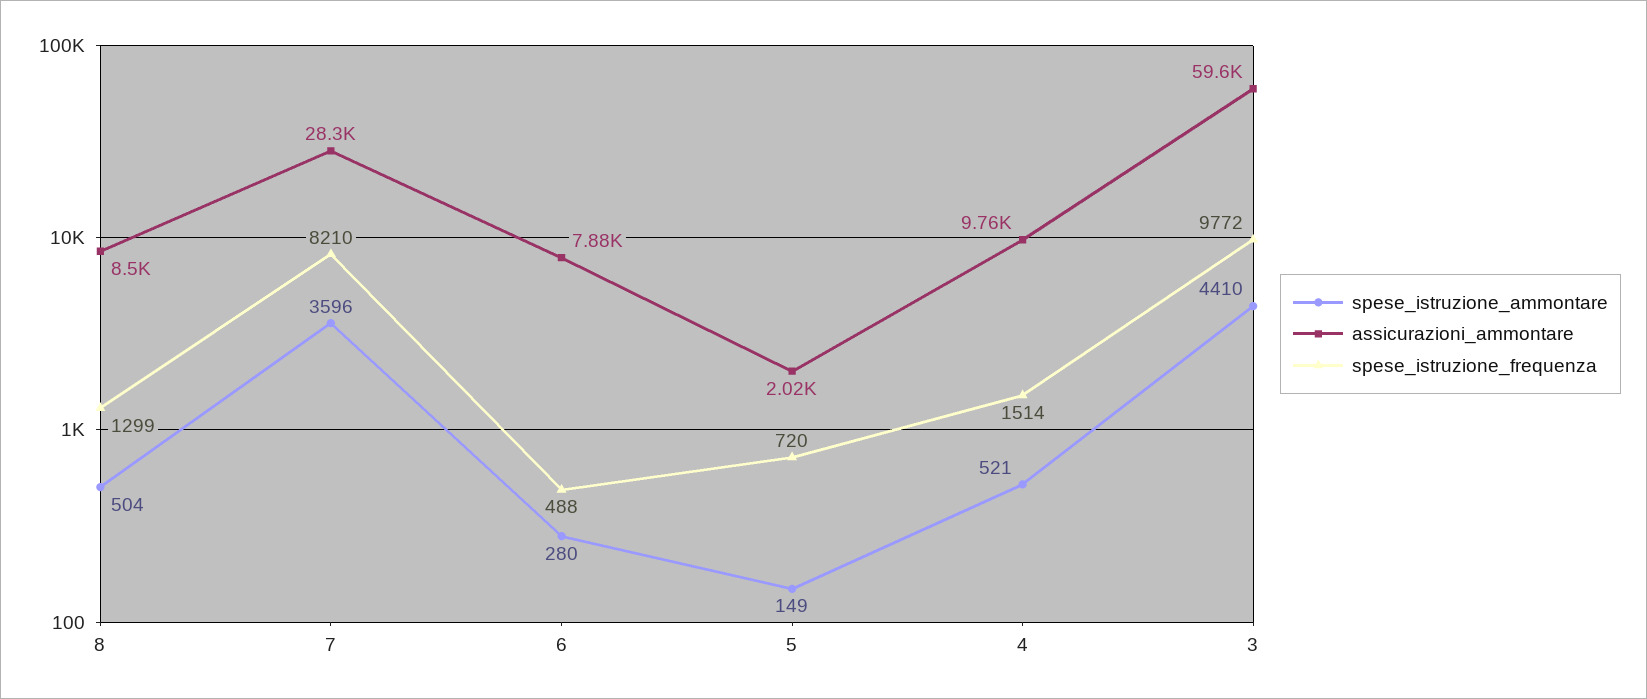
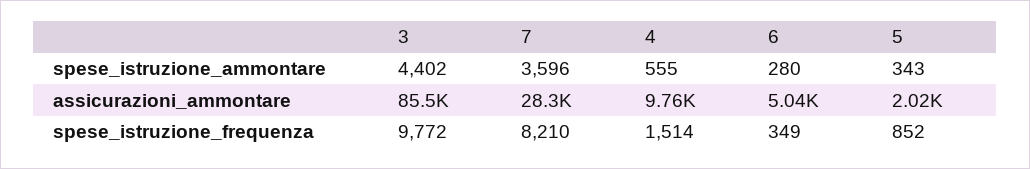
  {
    "spese_istruzione_ammontare": {
-     "8": 504,
      "7": 3596,
      "6": 280,
-     "5": 149,
+     "5": 343,
-     "4": 521,
+     "4": 555,
-     "3": 4410
+     "3": 4402
    },
    "assicurazioni_ammontare": {
-     "8": 8500,
      "7": 28300,
-     "6": 7880,
+     "6": 5040,
      "5": 2020,
      "4": 9760,
-     "3": 59600
+     "3": 85500
    },
    "spese_istruzione_frequenza": {
-     "8": 1299,
      "7": 8210,
-     "6": 488,
+     "6": 349,
-     "5": 720,
+     "5": 852,
      "4": 1514,
      "3": 9772
    }
  }

